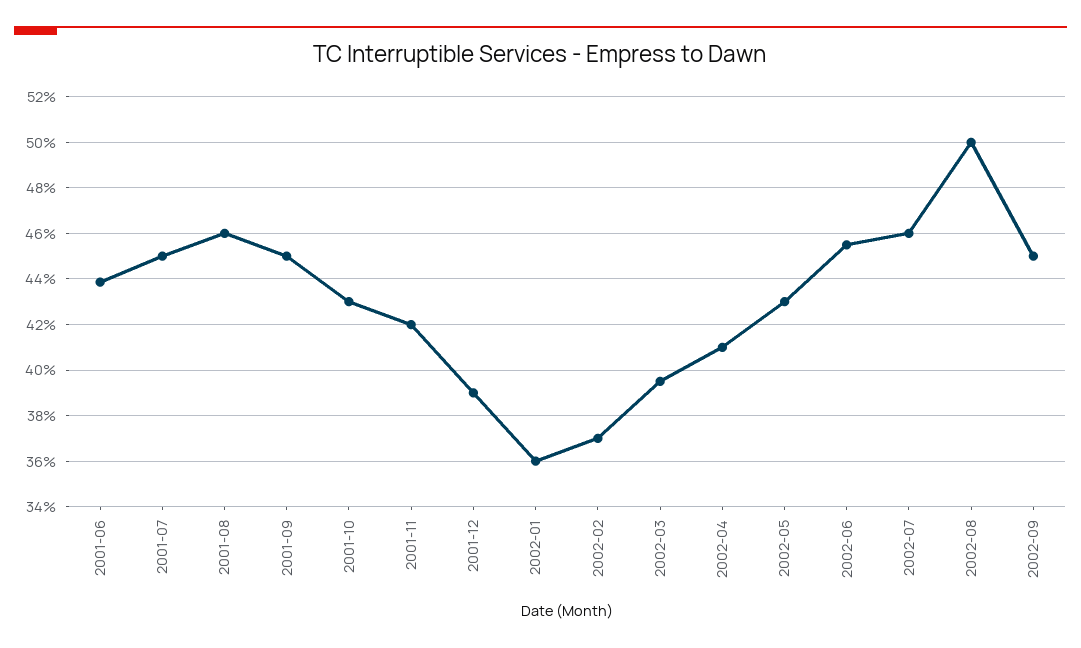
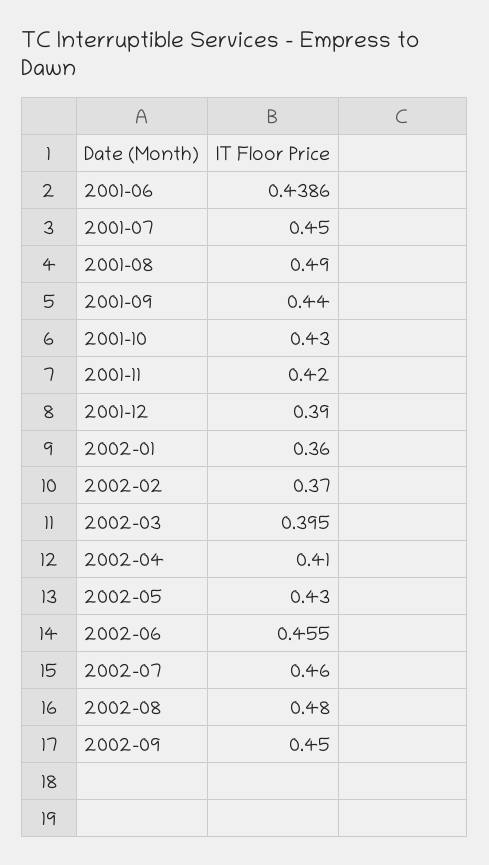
  {
    "2001-06": 0.4386,
    "2001-07": 0.45,
-   "2001-08": 0.46,
+   "2001-08": 0.49,
-   "2001-09": 0.45,
+   "2001-09": 0.44,
    "2001-10": 0.43,
    "2001-11": 0.42,
    "2001-12": 0.39,
    "2002-01": 0.36,
    "2002-02": 0.37,
    "2002-03": 0.395,
    "2002-04": 0.41,
    "2002-05": 0.43,
    "2002-06": 0.455,
    "2002-07": 0.46,
-   "2002-08": 0.5,
+   "2002-08": 0.48,
    "2002-09": 0.45
  }

